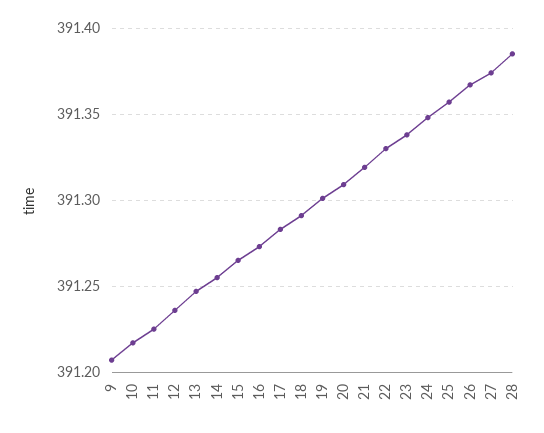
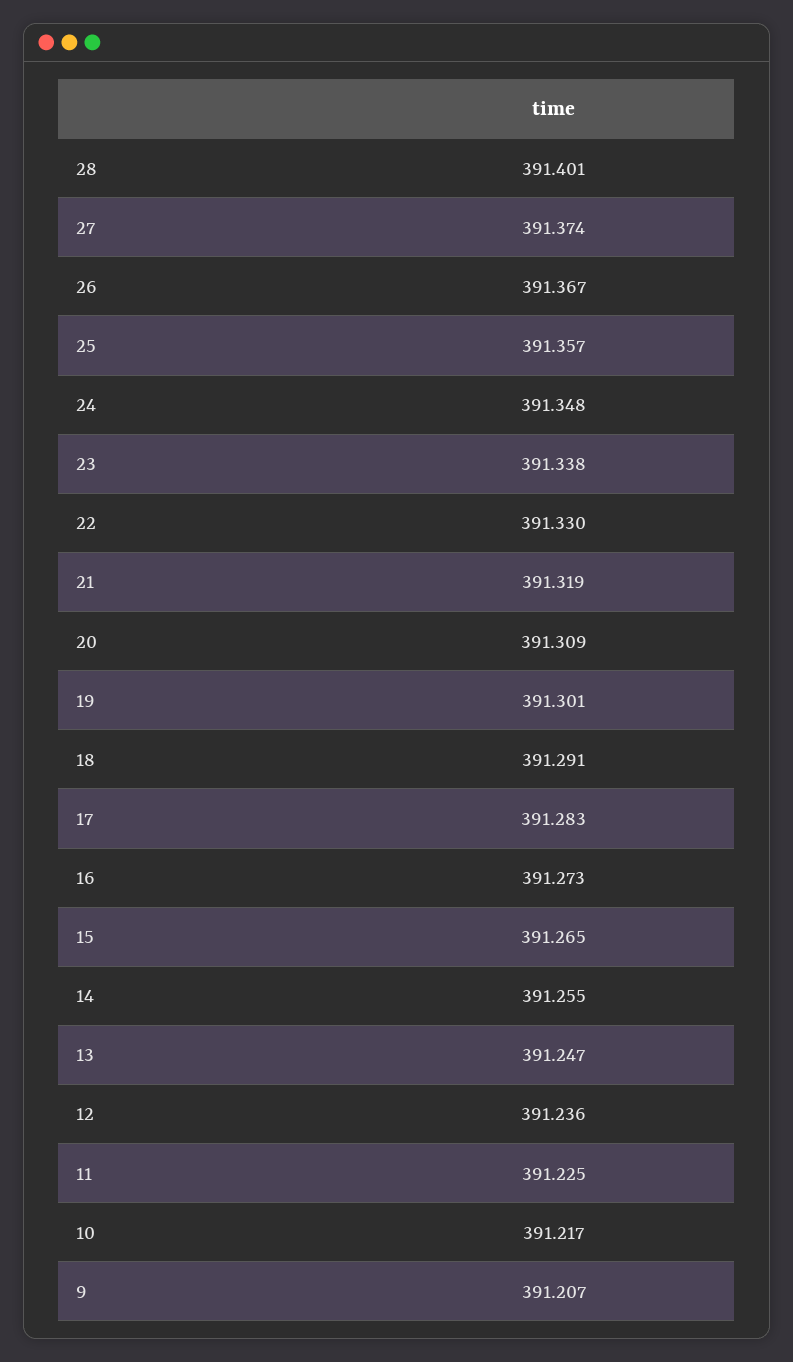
  {
    "9": 391.207,
    "10": 391.217,
    "11": 391.225,
    "12": 391.236,
    "13": 391.247,
    "14": 391.255,
    "15": 391.265,
    "16": 391.273,
    "17": 391.283,
    "18": 391.291,
    "19": 391.301,
    "20": 391.309,
    "21": 391.319,
    "22": 391.33,
    "23": 391.338,
    "24": 391.348,
    "25": 391.357,
    "26": 391.367,
    "27": 391.374,
-   "28": 391.385
+   "28": 391.401
  }

